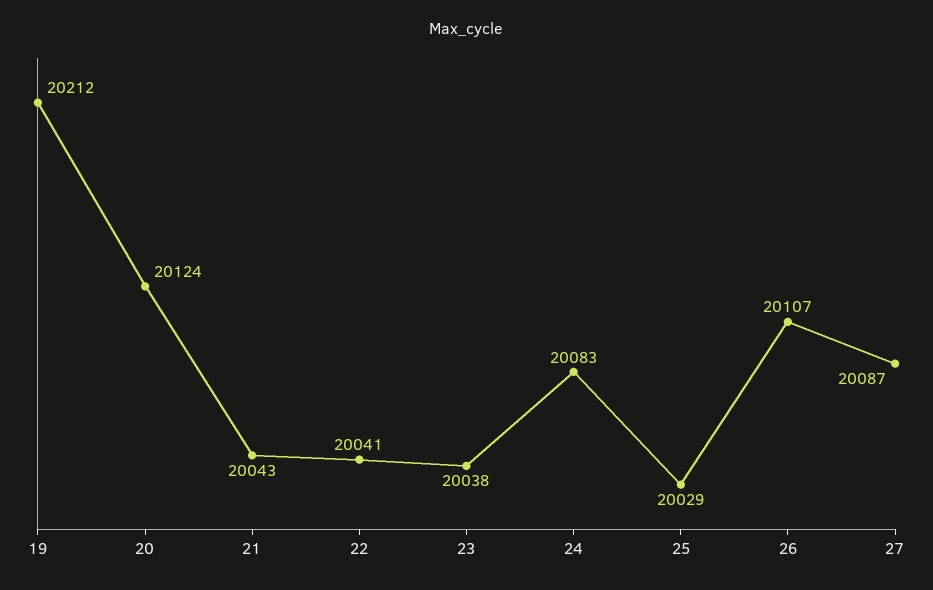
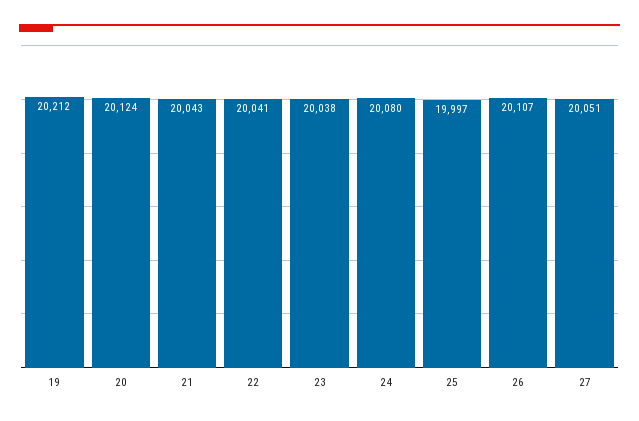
  {
    "19": 20212,
    "20": 20124,
    "21": 20043,
    "22": 20041,
    "23": 20038,
-   "24": 20083,
+   "24": 20080,
-   "25": 20029,
+   "25": 19997,
    "26": 20107,
-   "27": 20087
+   "27": 20051
  }

